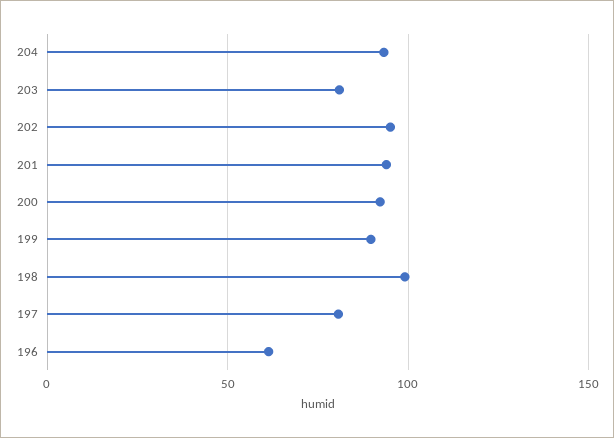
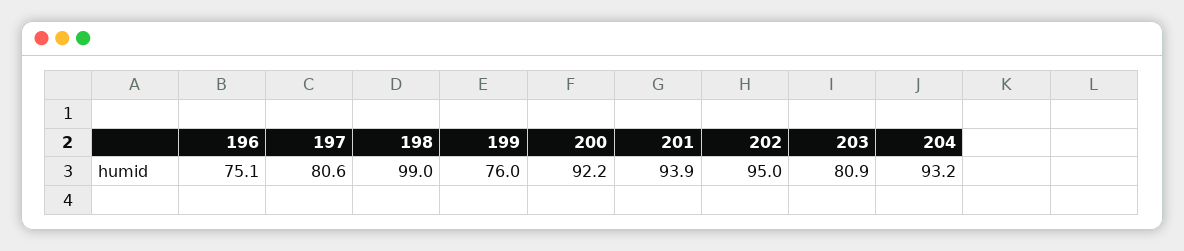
  {
    "204": 93.2,
    "203": 80.9,
    "202": 95,
    "201": 93.9,
    "200": 92.2,
-   "199": 90,
+   "199": 76,
    "198": 99,
    "197": 80.6,
-   "196": 60
+   "196": 75.1
  }

